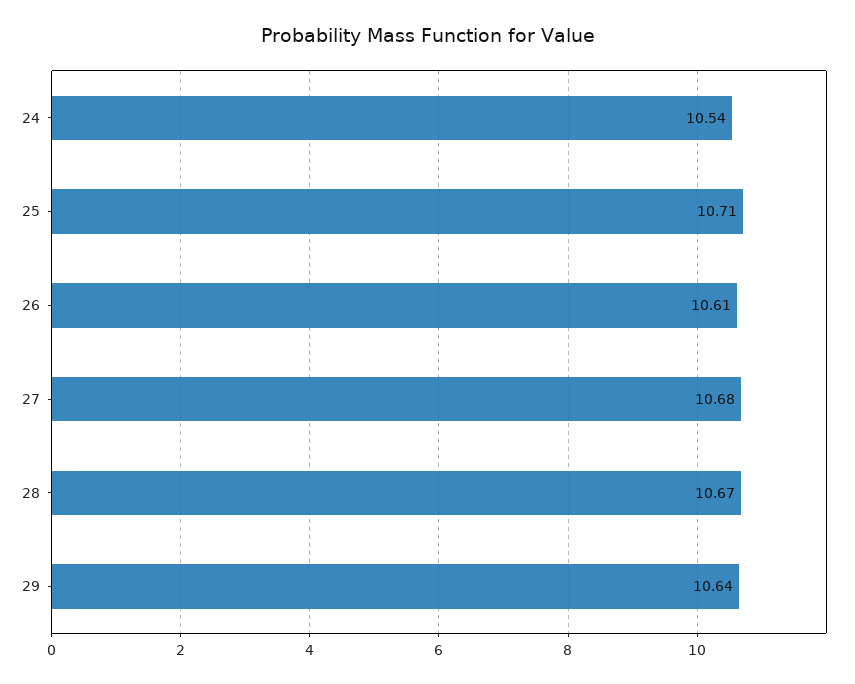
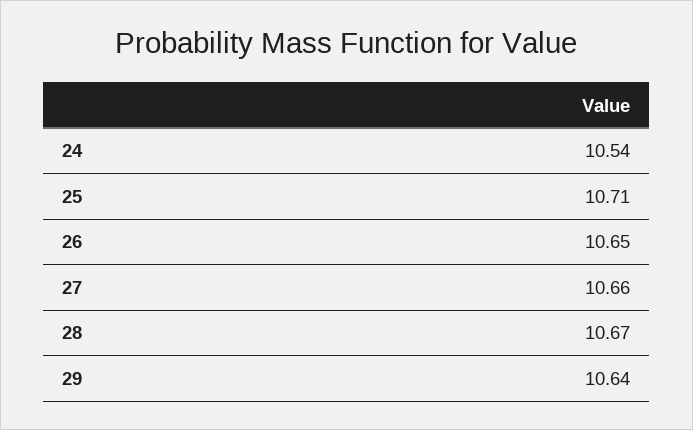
  {
    "24": 10.54,
    "25": 10.71,
-   "26": 10.61,
+   "26": 10.65,
-   "27": 10.68,
+   "27": 10.66,
    "28": 10.67,
    "29": 10.64
  }

